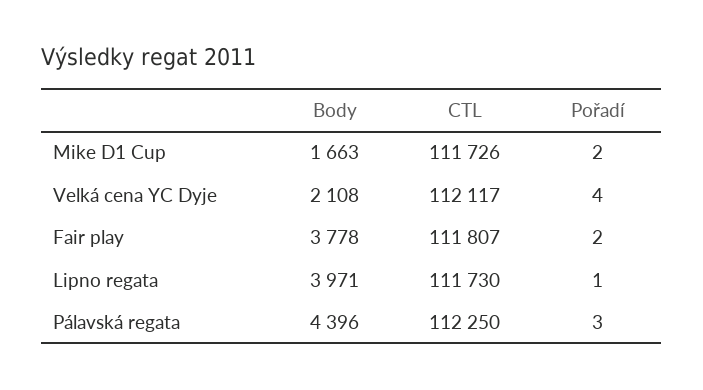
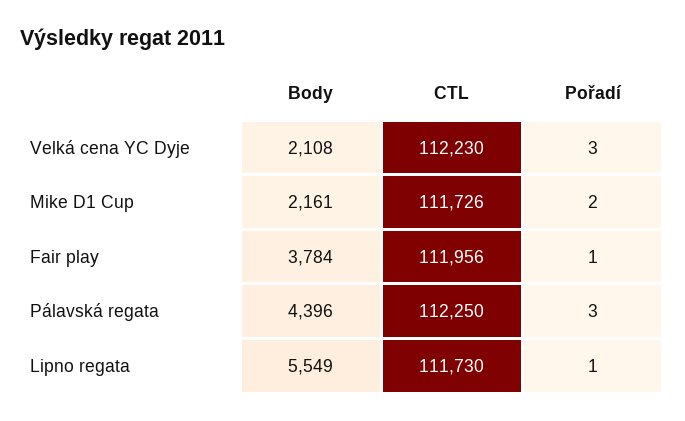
  {
    "Body": {
-     "Mike D1 Cup": 1663,
+     "Mike D1 Cup": 2161,
      "Velká cena YC Dyje": 2108,
-     "Fair play": 3778,
+     "Fair play": 3784,
-     "Lipno regata": 3971,
+     "Lipno regata": 5549,
      "Pálavská regata": 4396
    },
    "CTL": {
      "Mike D1 Cup": 111726,
-     "Velká cena YC Dyje": 112117,
+     "Velká cena YC Dyje": 112230,
-     "Fair play": 111807,
+     "Fair play": 111956,
      "Lipno regata": 111730,
      "Pálavská regata": 112250
    },
    "Pořadí": {
      "Mike D1 Cup": 2,
-     "Velká cena YC Dyje": 4,
+     "Velká cena YC Dyje": 3,
-     "Fair play": 2,
+     "Fair play": 1,
      "Lipno regata": 1,
      "Pálavská regata": 3
    }
  }

